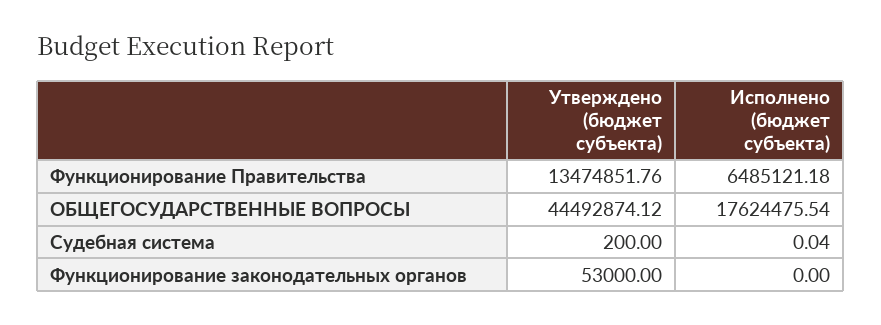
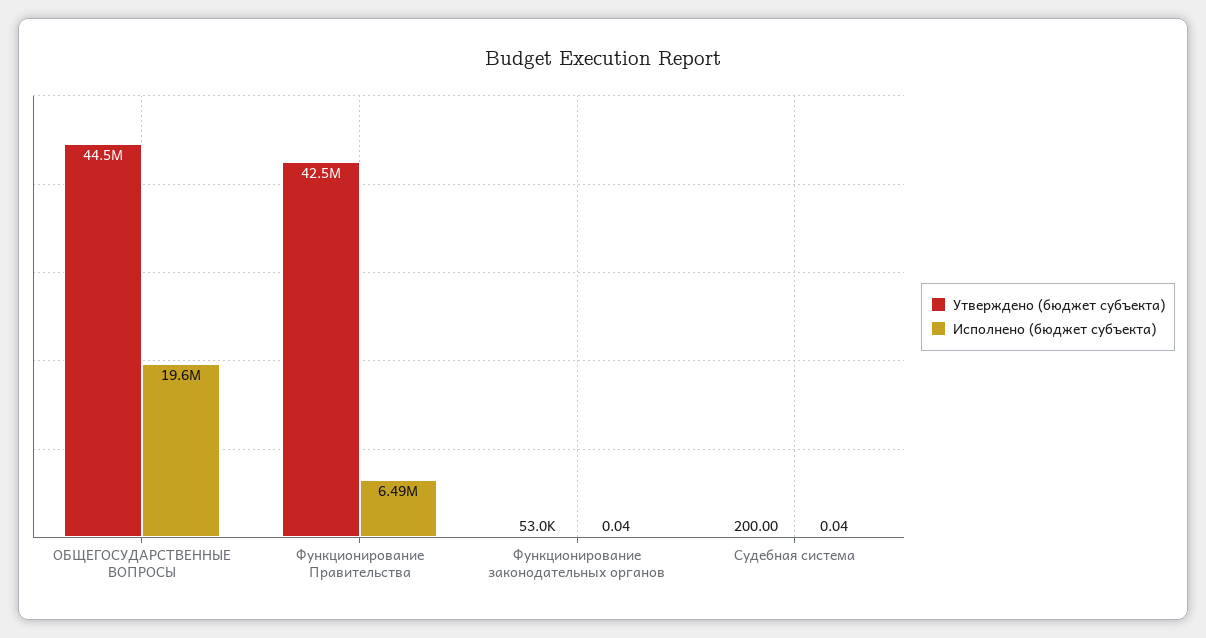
  {
    "Утверждено (бюджет субъекта)": {
-     "Функционирование Правительства": 13474851.76,
+     "Функционирование Правительства": 42500000,
      "ОБЩЕГОСУДАРСТВЕННЫЕ ВОПРОСЫ": 44492874.12,
      "Судебная система": 200,
      "Функционирование законодательных органов": 53000
    },
    "Исполнено (бюджет субъекта)": {
      "Функционирование Правительства": 6485121.18,
-     "ОБЩЕГОСУДАРСТВЕННЫЕ ВОПРОСЫ": 17624475.54,
+     "ОБЩЕГОСУДАРСТВЕННЫЕ ВОПРОСЫ": 19600000,
      "Судебная система": 0.04,
-     "Функционирование законодательных органов": 0
+     "Функционирование законодательных органов": 0.04
    }
  }

